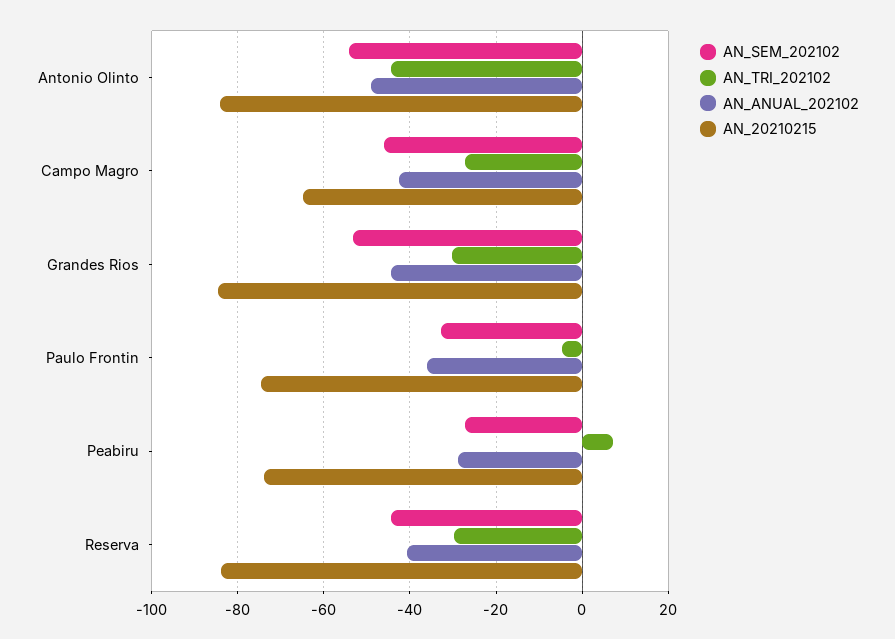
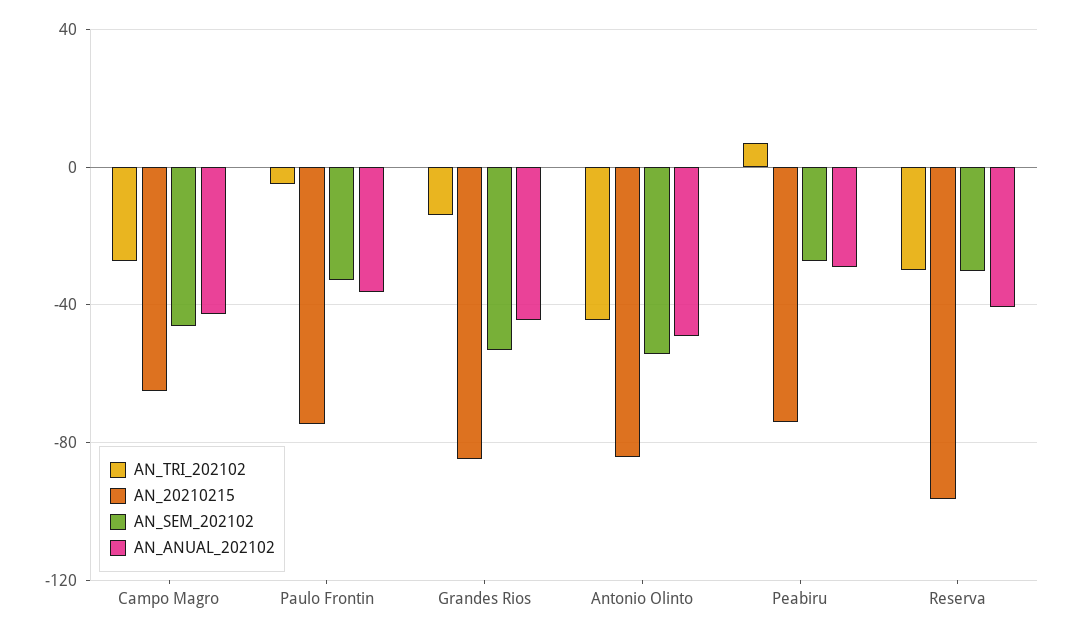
  {
    "AN_SEM_202102": {
      "Antonio Olinto": -54,
      "Campo Magro": -46,
      "Grandes Rios": -54,
      "Paulo Frontin": -32,
      "Peabiru": -28,
-     "Reserva": -44
+     "Reserva": -30
    },
    "AN_TRI_202102": {
      "Antonio Olinto": -44,
      "Campo Magro": -28,
-     "Grandes Rios": -30,
+     "Grandes Rios": -15,
      "Paulo Frontin": -4,
      "Peabiru": 8,
      "Reserva": -30
    },
    "AN_ANUAL_202102": {
      "Antonio Olinto": -50,
      "Campo Magro": -42,
      "Grandes Rios": -44,
      "Paulo Frontin": -36,
      "Peabiru": -28,
      "Reserva": -40
    },
    "AN_20210215": {
      "Antonio Olinto": -84,
      "Campo Magro": -64,
      "Grandes Rios": -84,
      "Paulo Frontin": -74,
      "Peabiru": -74,
-     "Reserva": -84
+     "Reserva": -95
    }
  }

